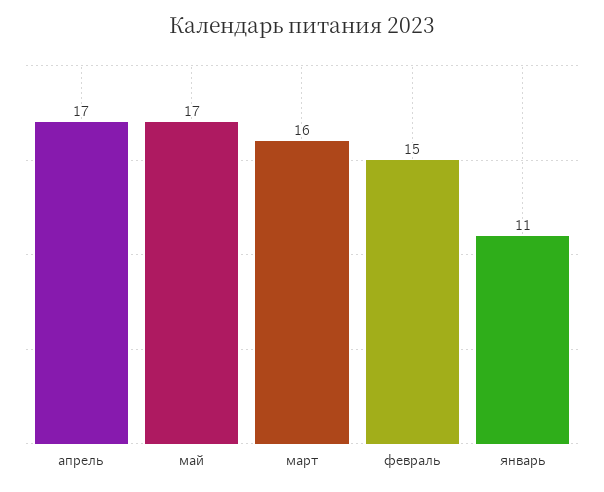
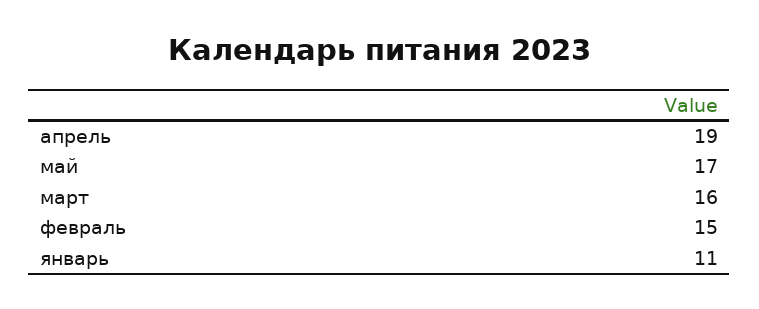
  {
-   "апрель": 17,
+   "апрель": 19,
    "май": 17,
    "март": 16,
    "февраль": 15,
    "январь": 11
  }

